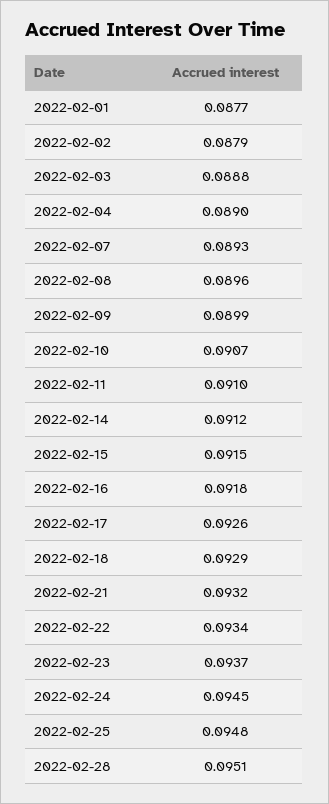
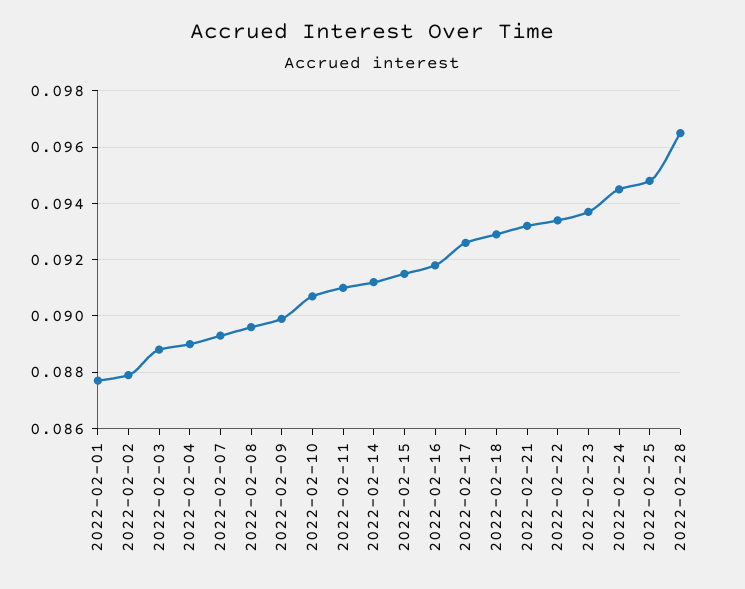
  {
    "2022-02-01": 0.0877,
    "2022-02-02": 0.0879,
    "2022-02-03": 0.0888,
    "2022-02-04": 0.089,
    "2022-02-07": 0.0893,
    "2022-02-08": 0.0896,
    "2022-02-09": 0.0899,
    "2022-02-10": 0.0907,
    "2022-02-11": 0.091,
    "2022-02-14": 0.0912,
    "2022-02-15": 0.0915,
    "2022-02-16": 0.0918,
    "2022-02-17": 0.0926,
    "2022-02-18": 0.0929,
    "2022-02-21": 0.0932,
    "2022-02-22": 0.0934,
    "2022-02-23": 0.0937,
    "2022-02-24": 0.0945,
    "2022-02-25": 0.0948,
-   "2022-02-28": 0.0951
+   "2022-02-28": 0.0965
  }

